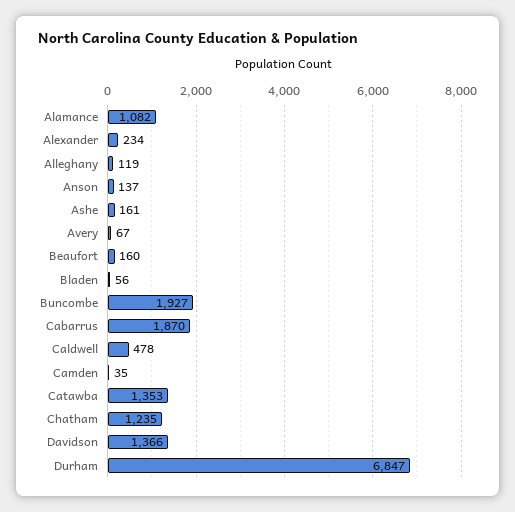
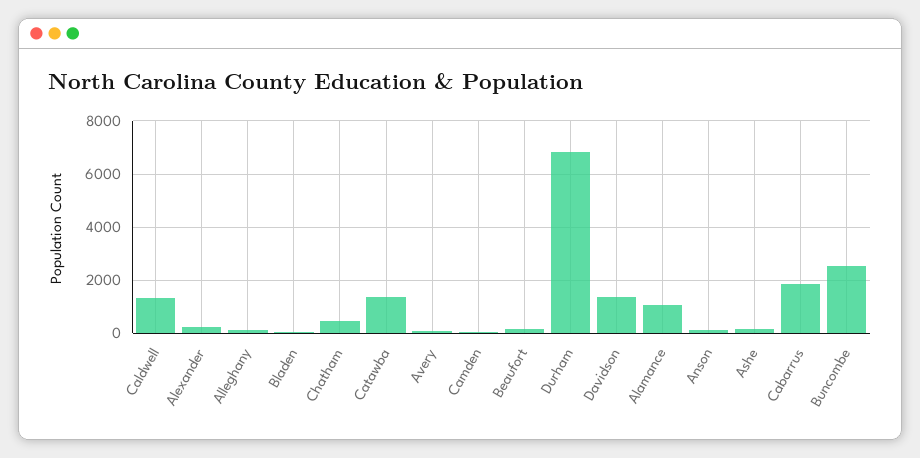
  {
    "Alamance": 1082,
    "Alexander": 234,
    "Alleghany": 119,
    "Anson": 137,
    "Ashe": 161,
    "Avery": 67,
    "Beaufort": 160,
    "Bladen": 56,
-   "Buncombe": 1927,
+   "Buncombe": 2500,
    "Cabarrus": 1870,
-   "Caldwell": 478,
+   "Caldwell": 1250,
    "Camden": 35,
    "Catawba": 1353,
-   "Chatham": 1235,
+   "Chatham": 500,
    "Davidson": 1366,
    "Durham": 6847
  }

